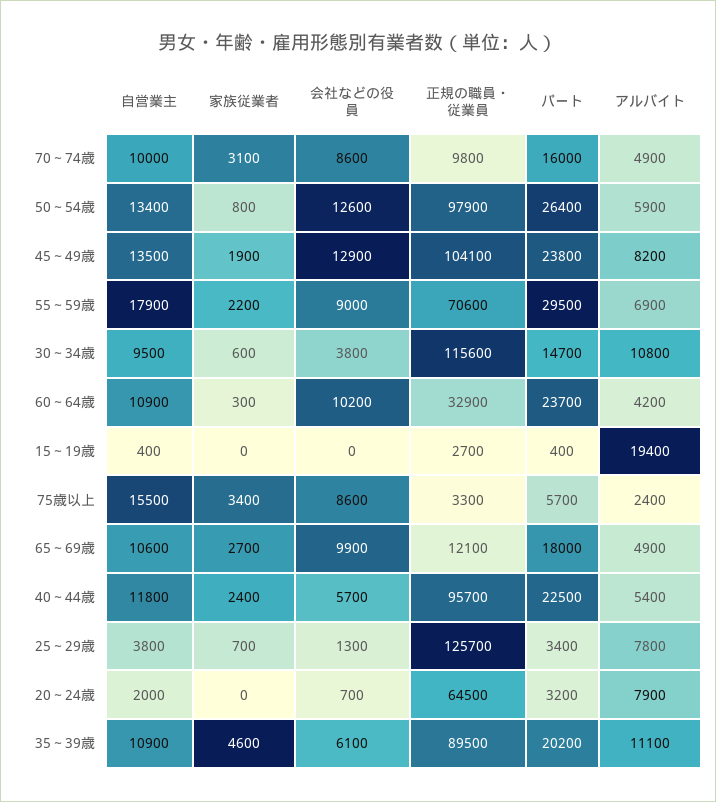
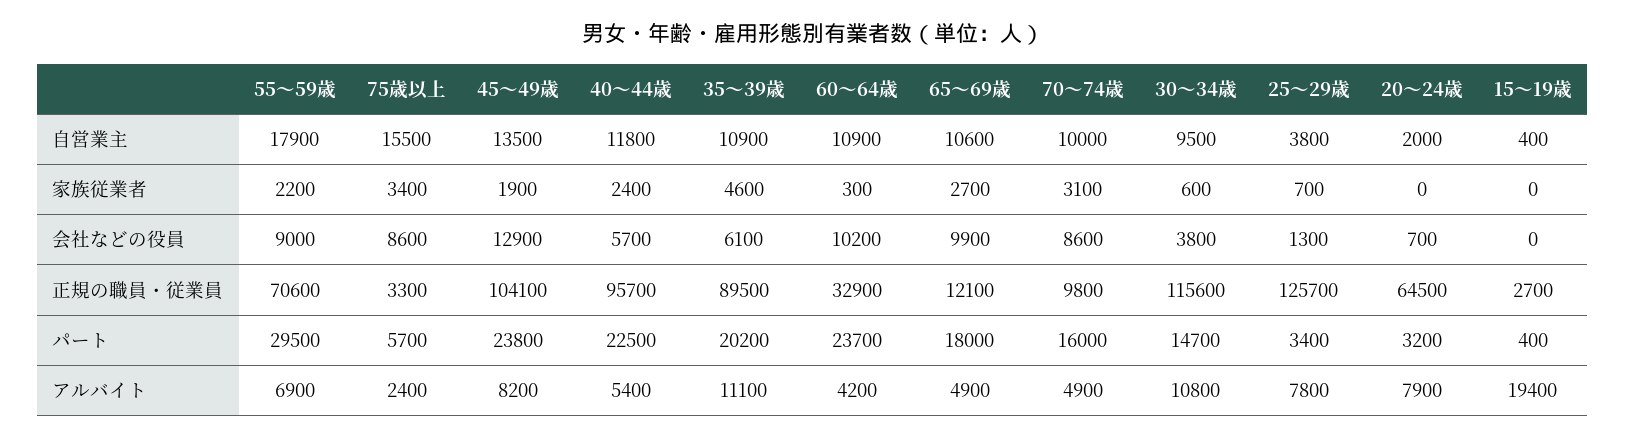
  {
    "自営業主": {
      "70～74歳": 10000,
-     "50～54歳": 13400,
      "45～49歳": 13500,
      "55～59歳": 17900,
      "30～34歳": 9500,
      "60～64歳": 10900,
      "15～19歳": 400,
      "75歳以上": 15500,
      "65～69歳": 10600,
      "40～44歳": 11800,
      "25～29歳": 3800,
      "20～24歳": 2000,
      "35～39歳": 10900
    },
    "家族従業者": {
      "70～74歳": 3100,
-     "50～54歳": 800,
      "45～49歳": 1900,
      "55～59歳": 2200,
      "30～34歳": 600,
      "60～64歳": 300,
      "15～19歳": 0,
      "75歳以上": 3400,
      "65～69歳": 2700,
      "40～44歳": 2400,
      "25～29歳": 700,
      "20～24歳": 0,
      "35～39歳": 4600
    },
    "会社などの役員": {
      "70～74歳": 8600,
-     "50～54歳": 12600,
      "45～49歳": 12900,
      "55～59歳": 9000,
      "30～34歳": 3800,
      "60～64歳": 10200,
      "15～19歳": 0,
      "75歳以上": 8600,
      "65～69歳": 9900,
      "40～44歳": 5700,
      "25～29歳": 1300,
      "20～24歳": 700,
      "35～39歳": 6100
    },
    "正規の職員・従業員": {
      "70～74歳": 9800,
-     "50～54歳": 97900,
      "45～49歳": 104100,
      "55～59歳": 70600,
      "30～34歳": 115600,
      "60～64歳": 32900,
      "15～19歳": 2700,
      "75歳以上": 3300,
      "65～69歳": 12100,
      "40～44歳": 95700,
      "25～29歳": 125700,
      "20～24歳": 64500,
      "35～39歳": 89500
    },
    "パート": {
      "70～74歳": 16000,
-     "50～54歳": 26400,
      "45～49歳": 23800,
      "55～59歳": 29500,
      "30～34歳": 14700,
      "60～64歳": 23700,
      "15～19歳": 400,
      "75歳以上": 5700,
      "65～69歳": 18000,
      "40～44歳": 22500,
      "25～29歳": 3400,
      "20～24歳": 3200,
      "35～39歳": 20200
    },
    "アルバイト": {
      "70～74歳": 4900,
-     "50～54歳": 5900,
      "45～49歳": 8200,
      "55～59歳": 6900,
      "30～34歳": 10800,
      "60～64歳": 4200,
      "15～19歳": 19400,
      "75歳以上": 2400,
      "65～69歳": 4900,
      "40～44歳": 5400,
      "25～29歳": 7800,
      "20～24歳": 7900,
      "35～39歳": 11100
    }
  }

